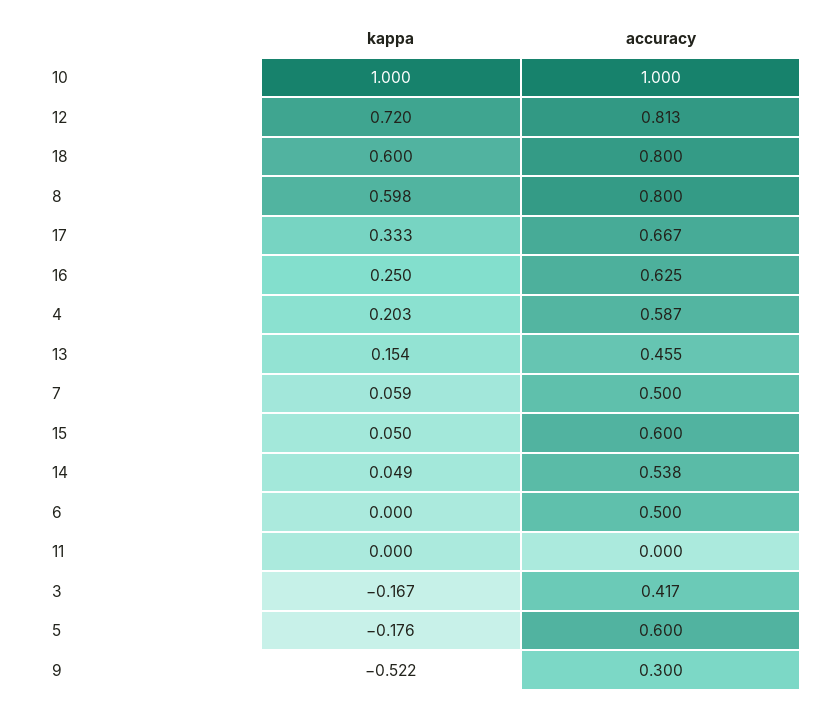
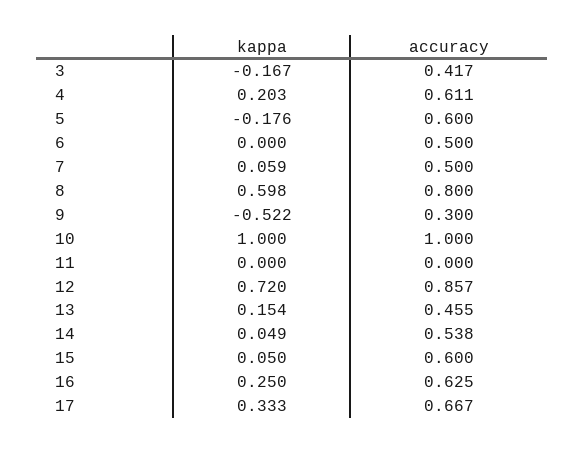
  {
    "kappa": {
      "10": 1,
      "12": 0.72,
-     "18": 0.6,
      "8": 0.598,
      "17": 0.333,
      "16": 0.25,
      "4": 0.203,
      "13": 0.154,
      "7": 0.059,
      "15": 0.05,
      "14": 0.049,
      "6": 0,
      "11": 0,
      "3": -0.167,
      "5": -0.176,
      "9": -0.522
    },
    "accuracy": {
      "10": 1,
-     "12": 0.813,
+     "12": 0.857,
-     "18": 0.8,
      "8": 0.8,
      "17": 0.667,
      "16": 0.625,
-     "4": 0.587,
+     "4": 0.611,
      "13": 0.455,
      "7": 0.5,
      "15": 0.6,
      "14": 0.538,
      "6": 0.5,
      "11": 0,
      "3": 0.417,
      "5": 0.6,
      "9": 0.3
    }
  }

